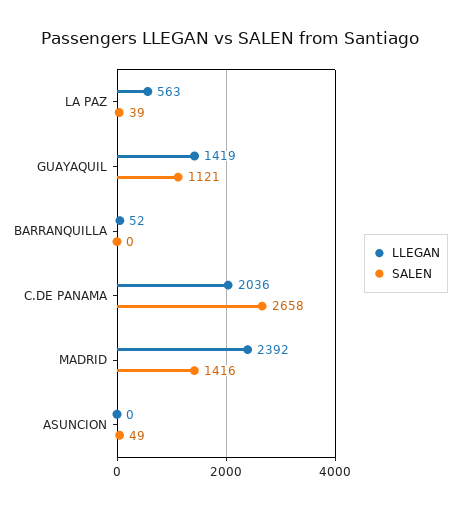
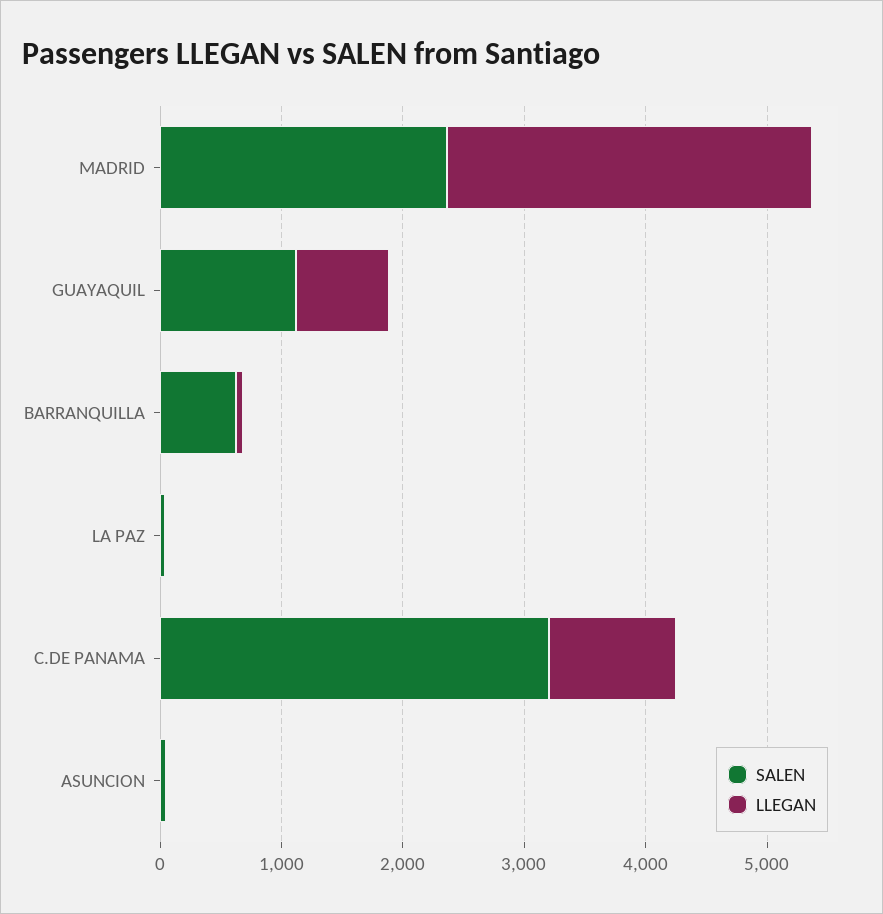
  {
    "LLEGAN": {
-     "LA PAZ": 563,
+     "LA PAZ": 0,
-     "GUAYAQUIL": 1419,
+     "GUAYAQUIL": 800,
      "BARRANQUILLA": 52,
-     "C.DE PANAMA": 2036,
+     "C.DE PANAMA": 1000,
-     "MADRID": 2392,
+     "MADRID": 3000,
      "ASUNCION": 0
    },
    "SALEN": {
      "LA PAZ": 39,
      "GUAYAQUIL": 1121,
-     "BARRANQUILLA": 0,
+     "BARRANQUILLA": 600,
-     "C.DE PANAMA": 2658,
+     "C.DE PANAMA": 3200,
-     "MADRID": 1416,
+     "MADRID": 2400,
      "ASUNCION": 49
    }
  }

